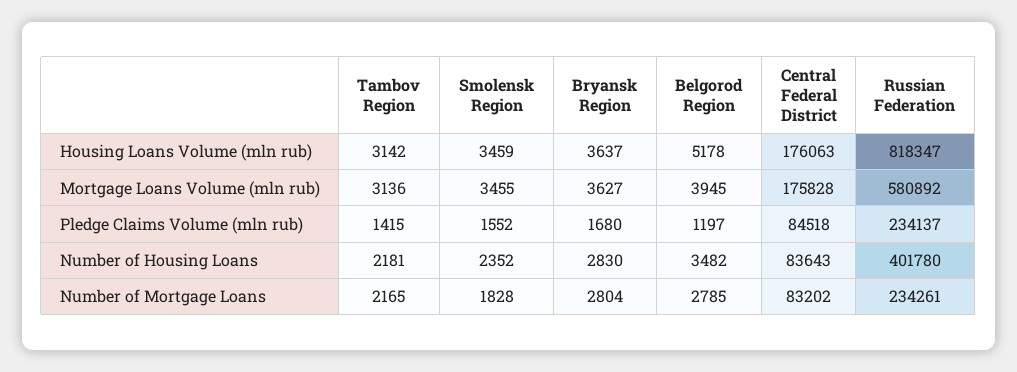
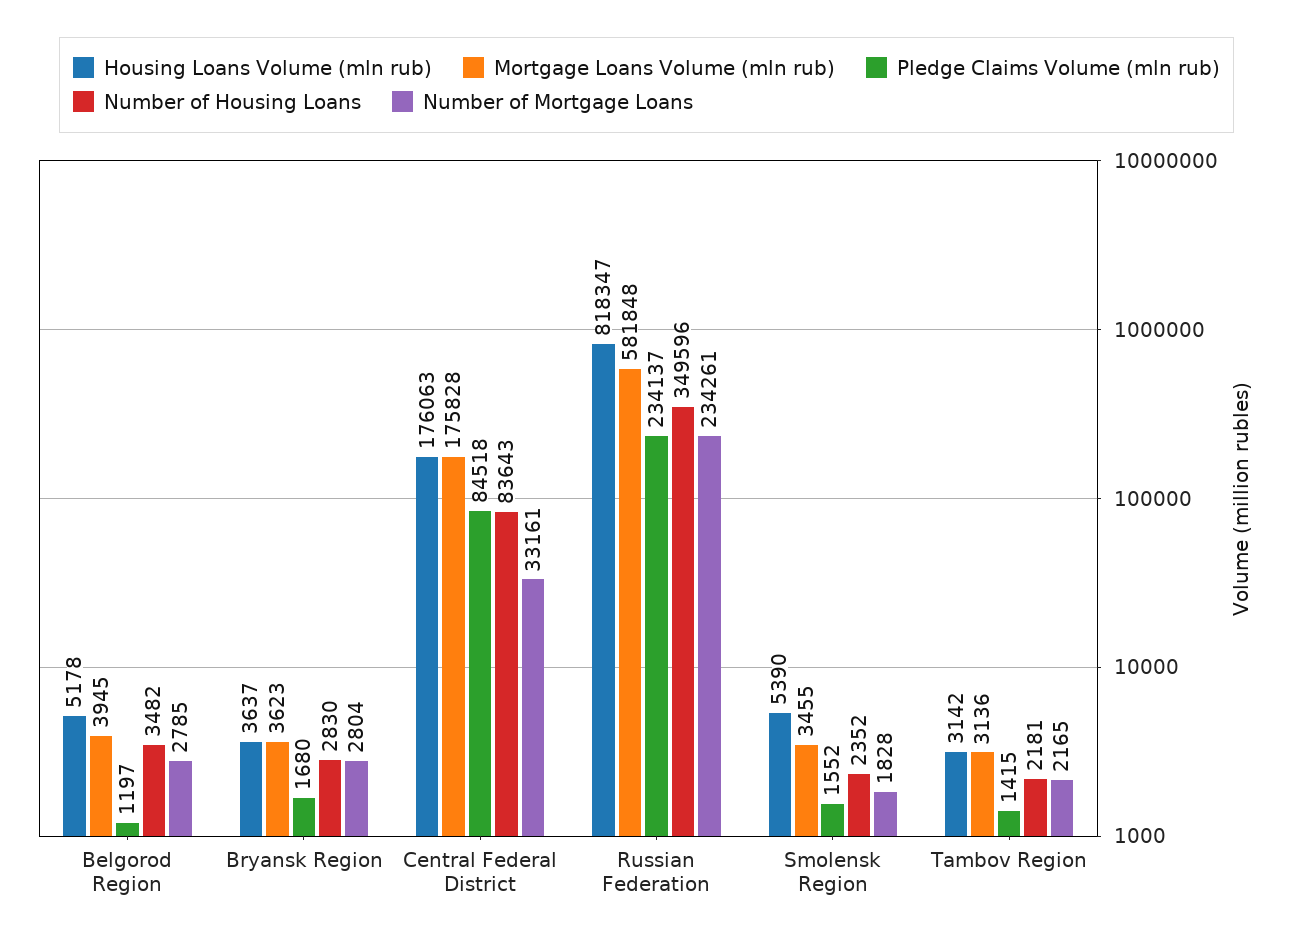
  {
    "Housing Loans Volume (mln rub)": {
      "Tambov Region": 3142,
-     "Smolensk Region": 3459,
+     "Smolensk Region": 5390,
      "Bryansk Region": 3637,
      "Belgorod Region": 5178,
      "Central Federal District": 176063,
      "Russian Federation": 818347
    },
    "Mortgage Loans Volume (mln rub)": {
      "Tambov Region": 3136,
      "Smolensk Region": 3455,
-     "Bryansk Region": 3627,
+     "Bryansk Region": 3623,
      "Belgorod Region": 3945,
      "Central Federal District": 175828,
-     "Russian Federation": 580892
+     "Russian Federation": 581848
    },
    "Pledge Claims Volume (mln rub)": {
      "Tambov Region": 1415,
      "Smolensk Region": 1552,
      "Bryansk Region": 1680,
      "Belgorod Region": 1197,
      "Central Federal District": 84518,
      "Russian Federation": 234137
    },
    "Number of Housing Loans": {
      "Tambov Region": 2181,
      "Smolensk Region": 2352,
      "Bryansk Region": 2830,
      "Belgorod Region": 3482,
      "Central Federal District": 83643,
-     "Russian Federation": 401780
+     "Russian Federation": 349596
    },
    "Number of Mortgage Loans": {
      "Tambov Region": 2165,
      "Smolensk Region": 1828,
      "Bryansk Region": 2804,
      "Belgorod Region": 2785,
-     "Central Federal District": 83202,
+     "Central Federal District": 33161,
      "Russian Federation": 234261
    }
  }

